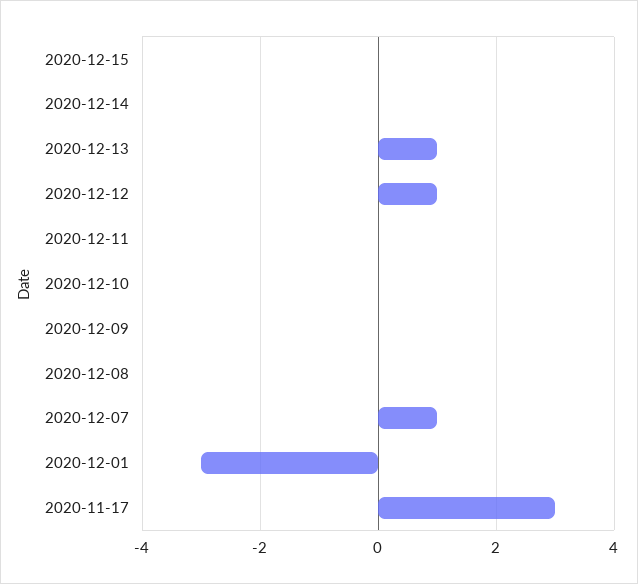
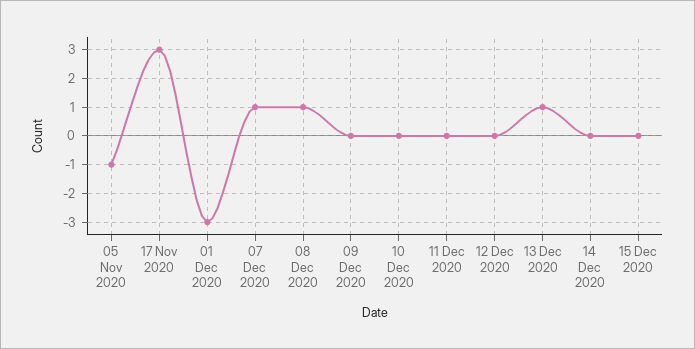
  {
    "2020-12-15": 0,
    "2020-12-14": 0,
    "2020-12-13": 1,
-   "2020-12-12": 1,
+   "2020-12-12": 0,
    "2020-12-11": 0,
    "2020-12-10": 0,
    "2020-12-09": 0,
-   "2020-12-08": 0,
+   "2020-12-08": 1,
    "2020-12-07": 1,
    "2020-12-01": -3,
-   "2020-11-17": 3
+   "2020-11-17": 3,
+   "05 Nov 2020": -1
  }

